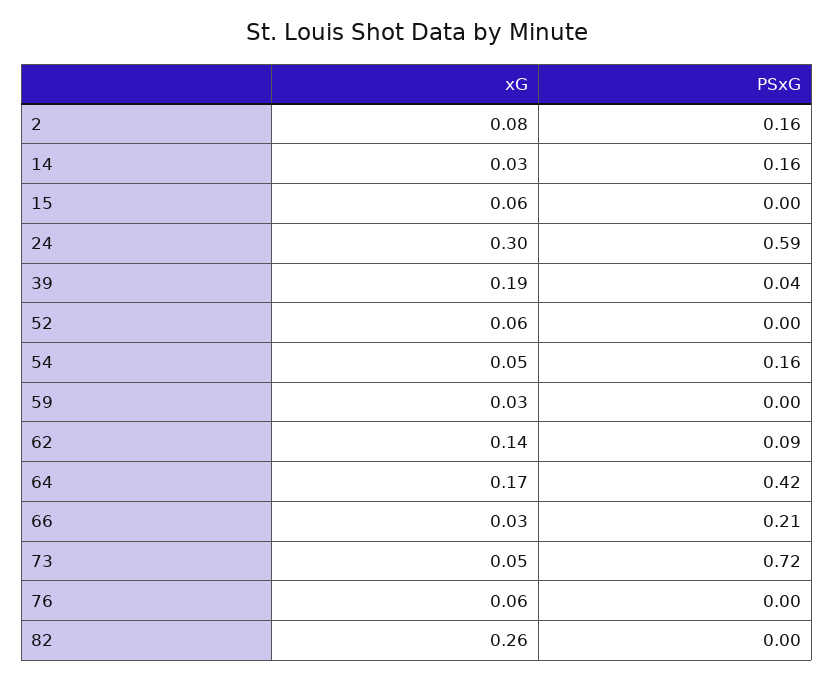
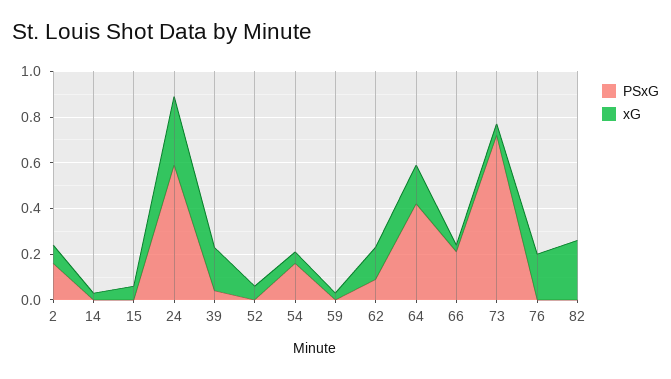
  {
    "xG": {
      "2": 0.08,
      "14": 0.03,
      "15": 0.06,
      "24": 0.3,
      "39": 0.19,
      "52": 0.06,
      "54": 0.05,
      "59": 0.03,
      "62": 0.14,
      "64": 0.17,
      "66": 0.03,
      "73": 0.05,
-     "76": 0.06,
+     "76": 0.2,
      "82": 0.26
    },
    "PSxG": {
      "2": 0.16,
-     "14": 0.16,
+     "14": 0,
      "15": 0,
      "24": 0.59,
      "39": 0.04,
      "52": 0,
      "54": 0.16,
      "59": 0,
      "62": 0.09,
      "64": 0.42,
      "66": 0.21,
      "73": 0.72,
      "76": 0,
      "82": 0
    }
  }

